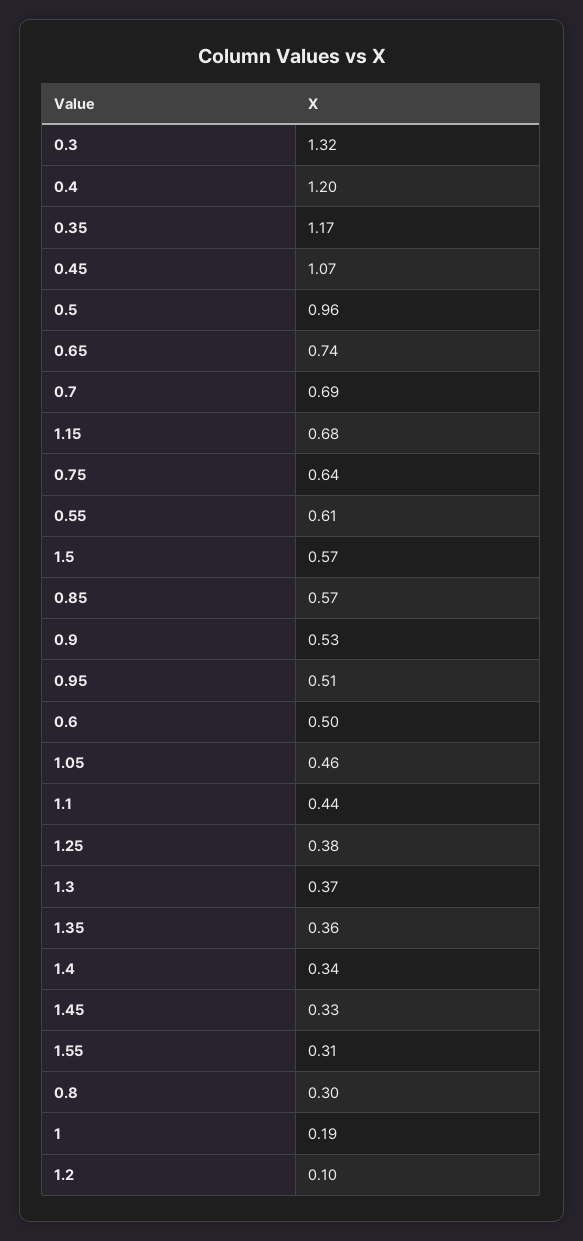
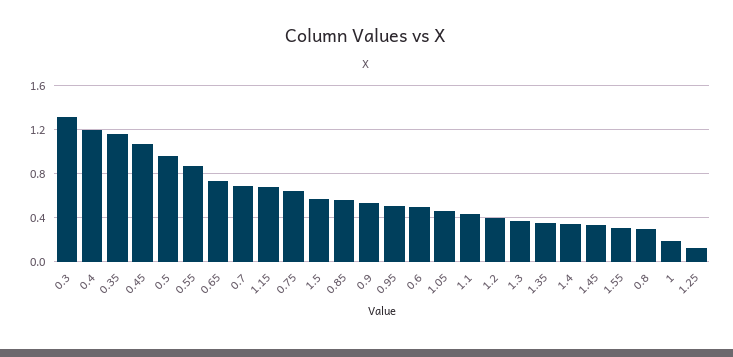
  {
    "0.3": 1.32,
    "0.4": 1.2,
    "0.35": 1.17,
    "0.45": 1.07,
    "0.5": 0.96,
    "0.65": 0.74,
    "0.7": 0.69,
    "1.15": 0.68,
    "0.75": 0.64,
-   "0.55": 0.61,
+   "0.55": 0.9,
    "1.5": 0.57,
    "0.85": 0.57,
    "0.9": 0.53,
    "0.95": 0.51,
    "0.6": 0.5,
    "1.05": 0.46,
    "1.1": 0.44,
-   "1.25": 0.38,
+   "1.25": 0.1,
    "1.3": 0.37,
    "1.35": 0.36,
    "1.4": 0.34,
    "1.45": 0.33,
    "1.55": 0.31,
    "0.8": 0.3,
    "1": 0.19,
-   "1.2": 0.1
+   "1.2": 0.4
  }

